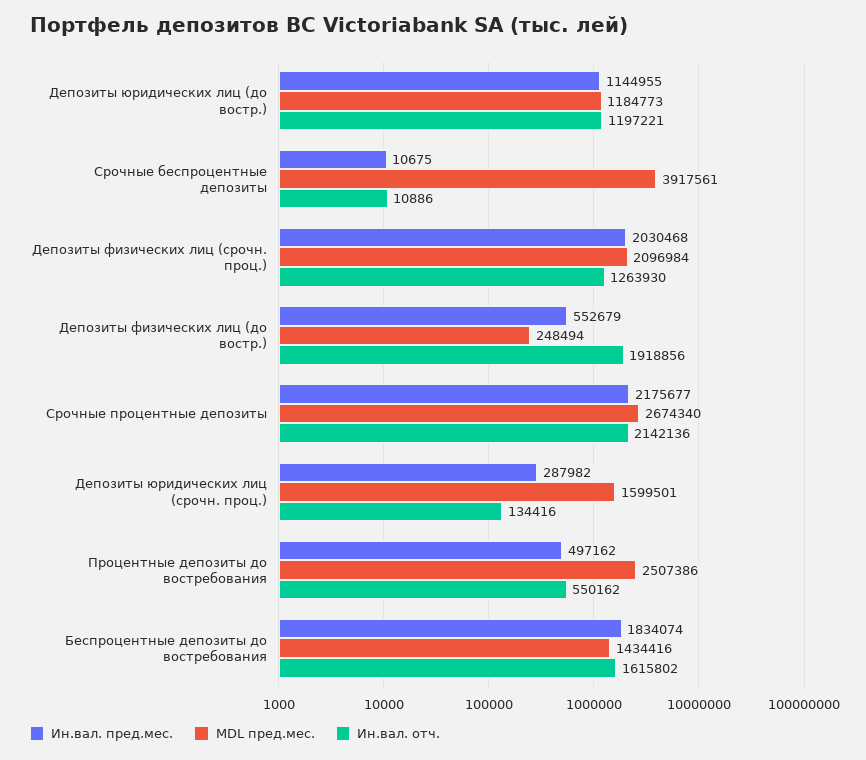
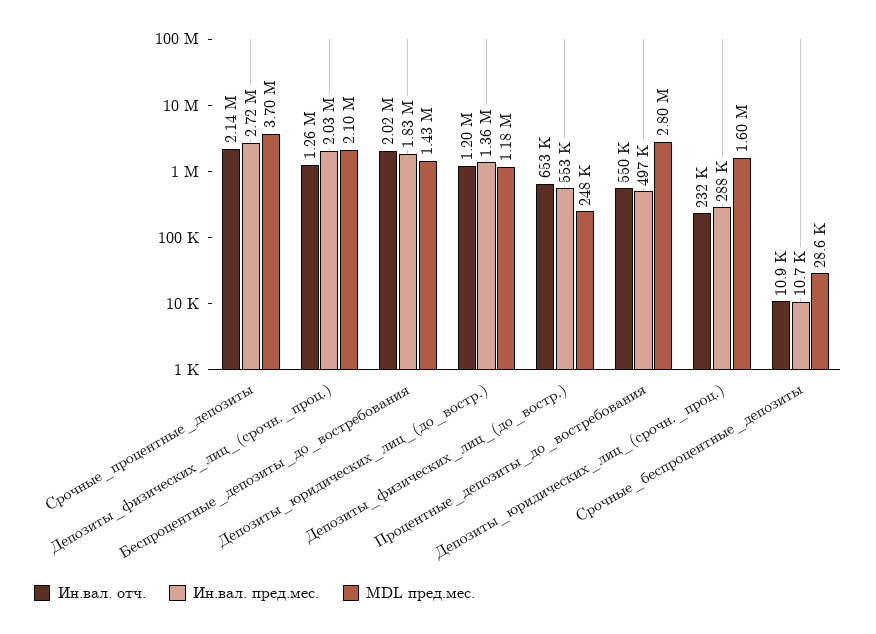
  {
    "Ин.вал. пред.мес.": {
-     "Депозиты юридических лиц (до востр.)": 1144955,
+     "Депозиты юридических лиц (до востр.)": 1360000,
      "Срочные беспроцентные депозиты": 10675,
      "Депозиты физических лиц (срочн. проц.)": 2030468,
      "Депозиты физических лиц (до востр.)": 552679,
-     "Срочные процентные депозиты": 2175677,
+     "Срочные процентные депозиты": 2720000,
      "Депозиты юридических лиц (срочн. проц.)": 287982,
      "Процентные депозиты до востребования": 497162,
      "Беспроцентные депозиты до востребования": 1834074
    },
    "MDL пред.мес.": {
      "Депозиты юридических лиц (до востр.)": 1184773,
-     "Срочные беспроцентные депозиты": 3917561,
+     "Срочные беспроцентные депозиты": 28600,
      "Депозиты физических лиц (срочн. проц.)": 2096984,
      "Депозиты физических лиц (до востр.)": 248494,
-     "Срочные процентные депозиты": 2674340,
+     "Срочные процентные депозиты": 3700000,
      "Депозиты юридических лиц (срочн. проц.)": 1599501,
-     "Процентные депозиты до востребования": 2507386,
+     "Процентные депозиты до востребования": 2800000,
      "Беспроцентные депозиты до востребования": 1434416
    },
    "Ин.вал. отч.": {
      "Депозиты юридических лиц (до востр.)": 1197221,
      "Срочные беспроцентные депозиты": 10886,
      "Депозиты физических лиц (срочн. проц.)": 1263930,
-     "Депозиты физических лиц (до востр.)": 1918856,
+     "Депозиты физических лиц (до востр.)": 653000,
      "Срочные процентные депозиты": 2142136,
-     "Депозиты юридических лиц (срочн. проц.)": 134416,
+     "Депозиты юридических лиц (срочн. проц.)": 232000,
      "Процентные депозиты до востребования": 550162,
-     "Беспроцентные депозиты до востребования": 1615802
+     "Беспроцентные депозиты до востребования": 2020000
    }
  }

